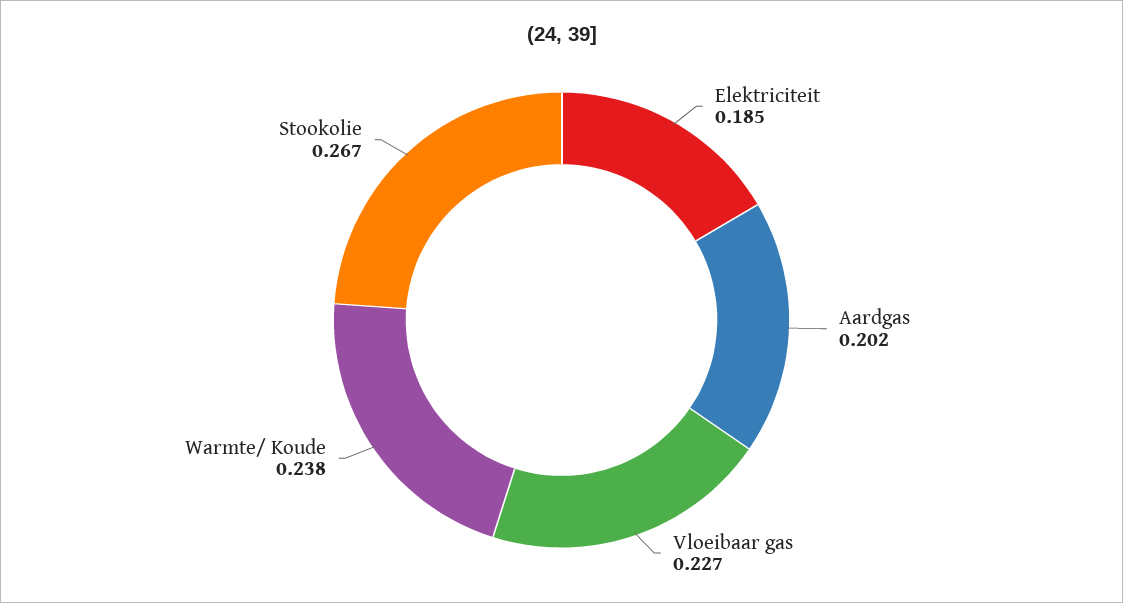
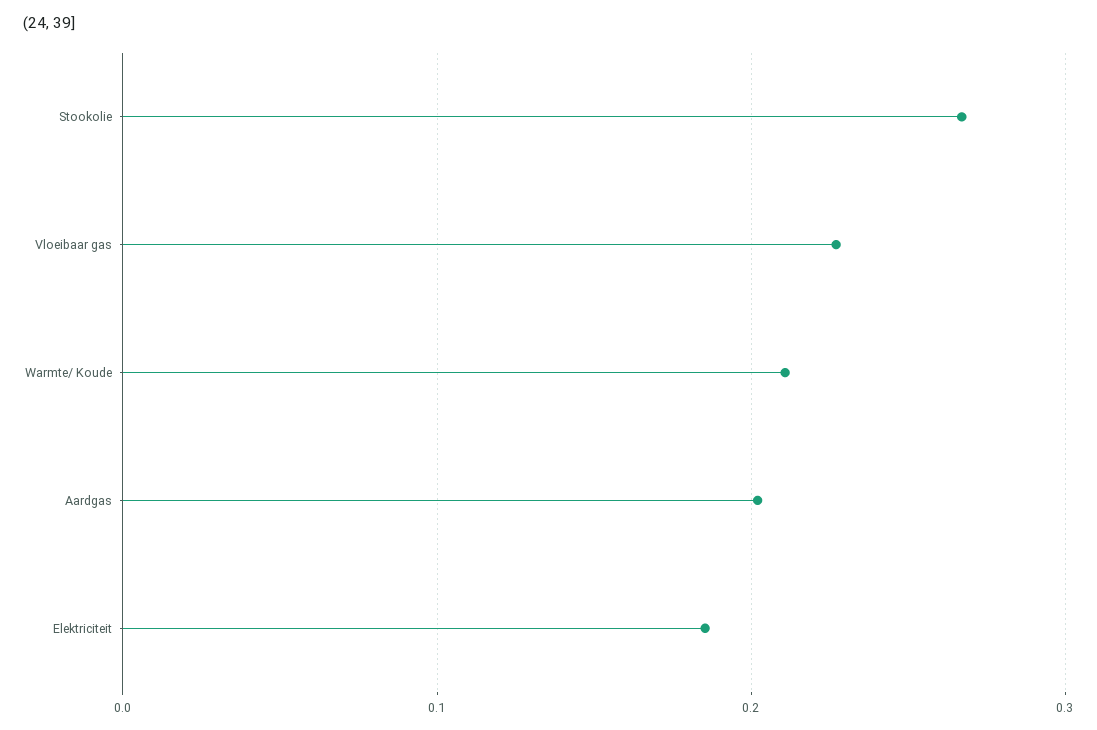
  {
    "Elektriciteit": 0.185,
    "Aardgas": 0.202,
    "Vloeibaar gas": 0.227,
-   "Warmte/ Koude": 0.238,
+   "Warmte/ Koude": 0.21,
    "Stookolie": 0.267
  }

